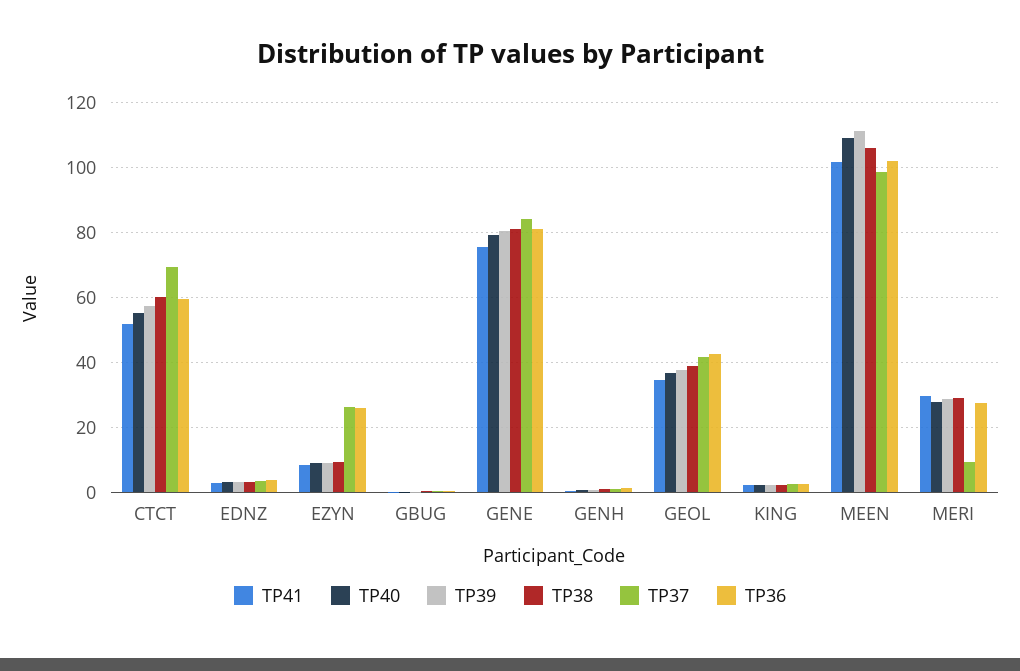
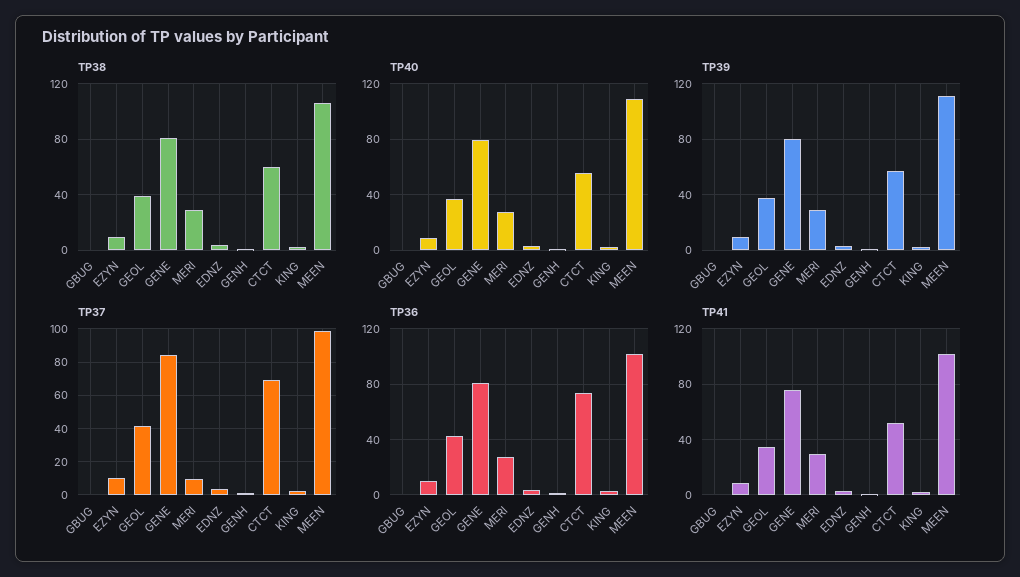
  {
    "TP41": {
      "CTCT": 52,
      "EDNZ": 4,
      "EZYN": 8,
      "GBUG": 0,
      "GENE": 76,
      "GENH": 0,
      "GEOL": 34,
      "KING": 2,
      "MEEN": 102,
      "MERI": 30
    },
    "TP40": {
      "CTCT": 56,
      "EDNZ": 4,
      "EZYN": 8,
      "GBUG": 0,
      "GENE": 80,
      "GENH": 0,
      "GEOL": 36,
      "KING": 2,
      "MEEN": 110,
      "MERI": 28
    },
    "TP39": {
      "CTCT": 58,
      "EDNZ": 4,
      "EZYN": 10,
      "GBUG": 0,
      "GENE": 80,
      "GENH": 0,
      "GEOL": 38,
      "KING": 2,
      "MEEN": 112,
      "MERI": 28
    },
    "TP38": {
      "CTCT": 60,
      "EDNZ": 4,
      "EZYN": 10,
      "GBUG": 0,
      "GENE": 82,
      "GENH": 2,
      "GEOL": 38,
      "KING": 2,
      "MEEN": 106,
      "MERI": 28
    },
    "TP37": {
      "CTCT": 70,
      "EDNZ": 4,
-     "EZYN": 26,
+     "EZYN": 10,
      "GBUG": 0,
      "GENE": 84,
      "GENH": 2,
      "GEOL": 42,
      "KING": 2,
      "MEEN": 98,
      "MERI": 10
    },
    "TP36": {
-     "CTCT": 60,
+     "CTCT": 75,
      "EDNZ": 4,
-     "EZYN": 26,
+     "EZYN": 10,
      "GBUG": 0,
      "GENE": 82,
      "GENH": 2,
      "GEOL": 42,
      "KING": 2,
      "MEEN": 102,
      "MERI": 28
    }
  }

